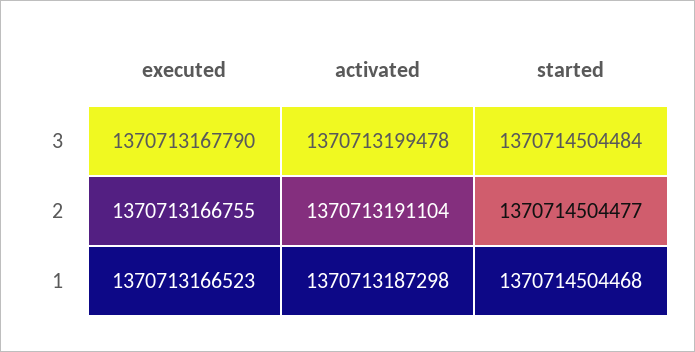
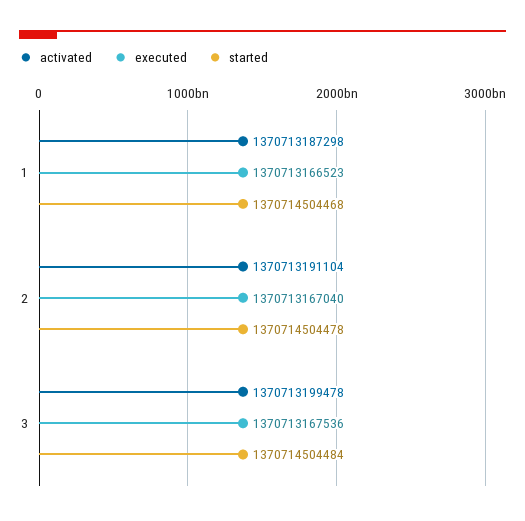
  {
    "executed": {
-     "3": 1370713167790,
+     "3": 1370713167536,
-     "2": 1370713166755,
+     "2": 1370713167040,
      "1": 1370713166523
    },
    "activated": {
      "3": 1370713199478,
      "2": 1370713191104,
      "1": 1370713187298
    },
    "started": {
      "3": 1370714504484,
-     "2": 1370714504477,
+     "2": 1370714504478,
      "1": 1370714504468
    }
  }

